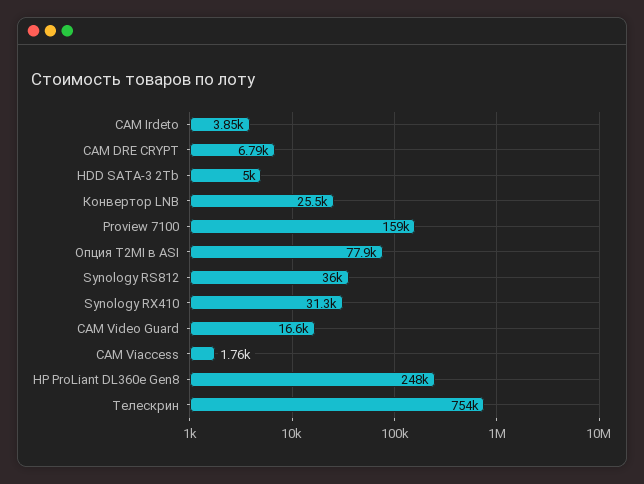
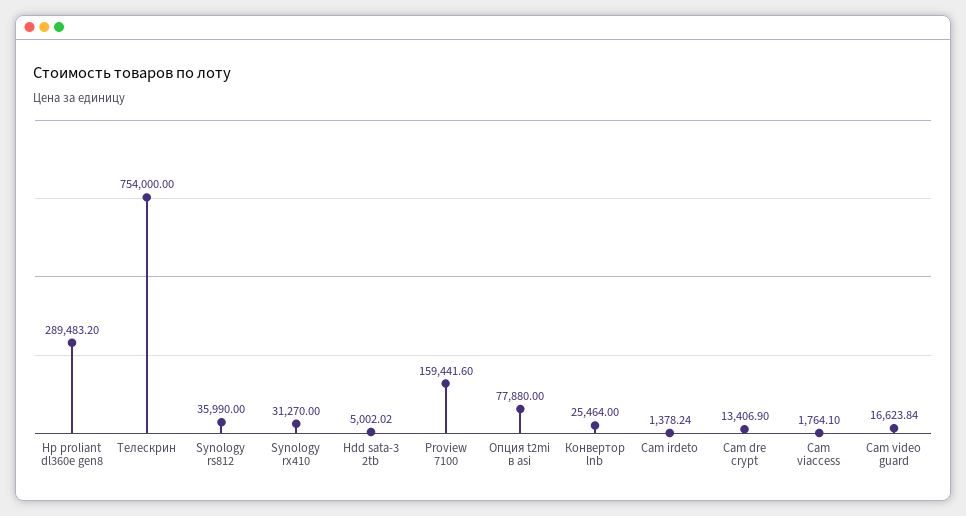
  {
-   "CAM Irdeto": 3850,
+   "CAM Irdeto": 1378.24,
-   "CAM DRE CRYPT": 6790,
+   "CAM DRE CRYPT": 13406.9,
    "HDD SATA-3 2Tb": 5002.02,
    "Конвертор LNB": 25464,
    "Proview 7100": 159441.6,
    "Опция T2MI в ASI": 77880,
    "Synology RS812": 35990,
    "Synology RX410": 31270,
    "CAM Video Guard": 16623.84,
    "CAM Viaccess": 1764.1,
-   "HP ProLiant DL360e Gen8": 248000,
+   "HP ProLiant DL360e Gen8": 289483.2,
    "Телескрин": 754000
  }

